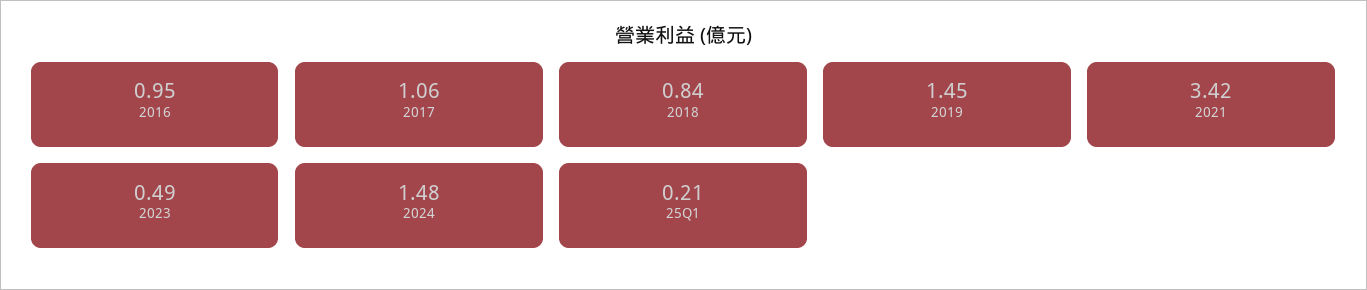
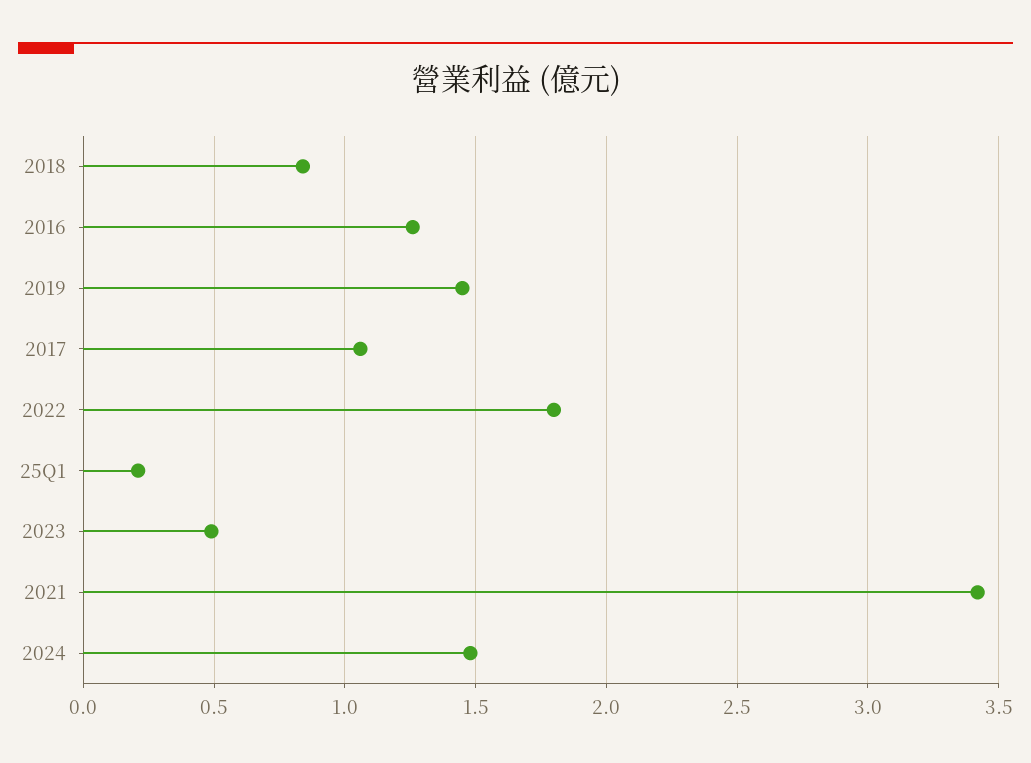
  {
-   "2016": 0.95,
+   "2016": 1.25,
    "2017": 1.06,
    "2018": 0.84,
    "2019": 1.45,
    "2021": 3.42,
    "2023": 0.49,
    "2024": 1.48,
-   "25Q1": 0.21
+   "25Q1": 0.21,
+   "2022": 1.8
  }

